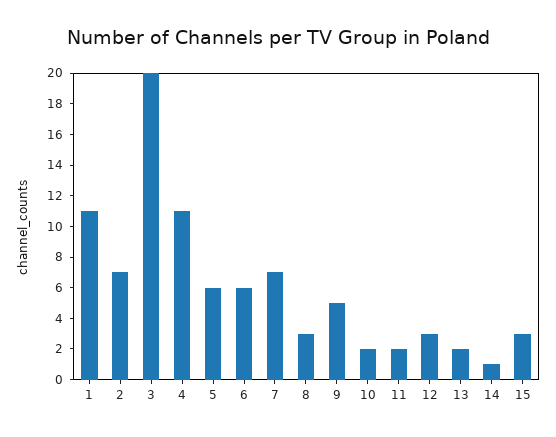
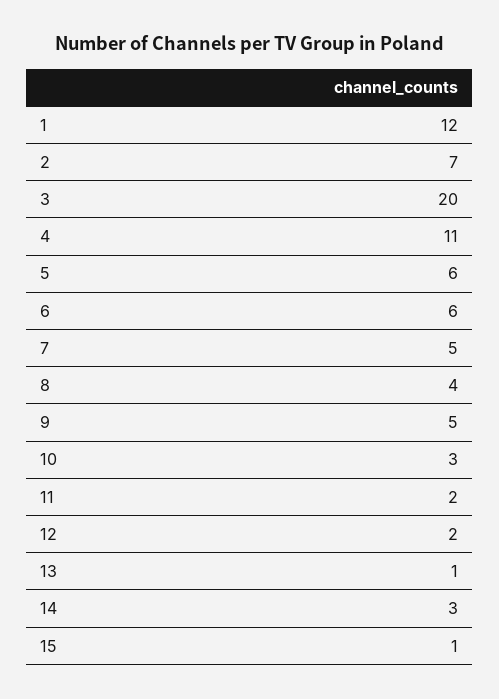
  {
-   "1": 11,
+   "1": 12,
    "2": 7,
    "3": 20,
    "4": 11,
    "5": 6,
    "6": 6,
-   "7": 7,
+   "7": 5,
-   "8": 3,
+   "8": 4,
    "9": 5,
-   "10": 2,
+   "10": 3,
    "11": 2,
-   "12": 3,
+   "12": 2,
-   "13": 2,
+   "13": 1,
-   "14": 1,
+   "14": 3,
-   "15": 3
+   "15": 1
  }

